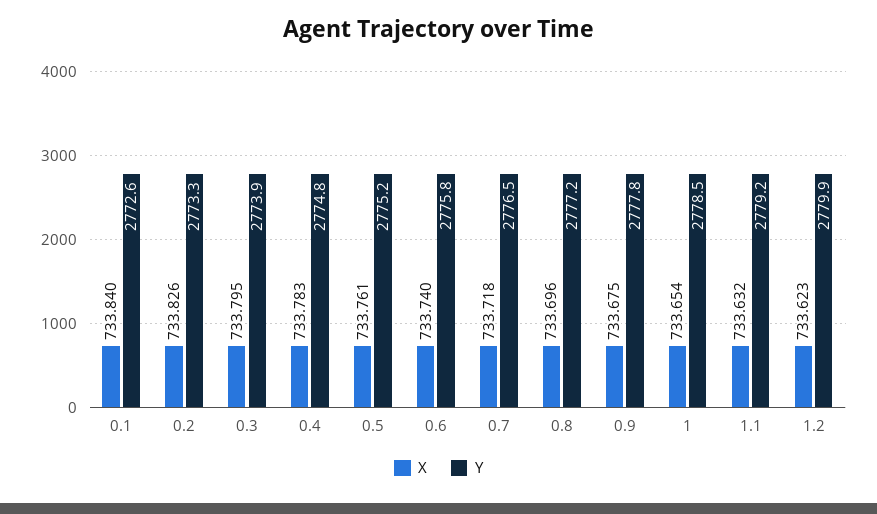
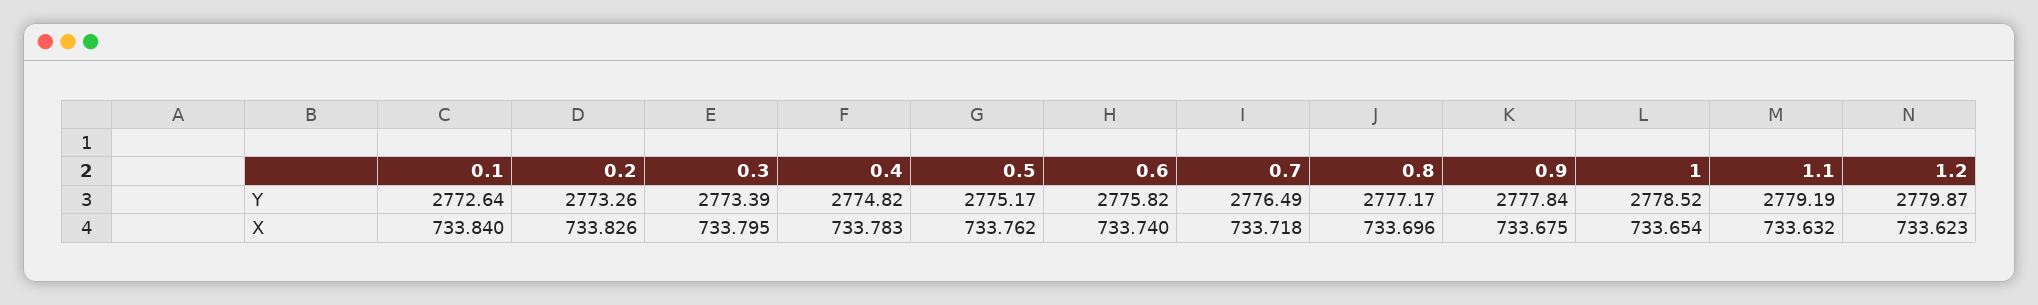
  {
    "X": {
      "0.1": 733.84,
      "0.2": 733.826,
      "0.3": 733.795,
      "0.4": 733.783,
-     "0.5": 733.761,
+     "0.5": 733.762,
      "0.6": 733.74,
      "0.7": 733.718,
      "0.8": 733.696,
      "0.9": 733.675,
      "1": 733.654,
      "1.1": 733.632,
      "1.2": 733.623
    },
    "Y": {
      "0.1": 2772.64,
      "0.2": 2773.26,
-     "0.3": 2773.9,
+     "0.3": 2773.39,
      "0.4": 2774.82,
      "0.5": 2775.17,
      "0.6": 2775.82,
      "0.7": 2776.49,
      "0.8": 2777.17,
      "0.9": 2777.84,
      "1": 2778.52,
      "1.1": 2779.19,
      "1.2": 2779.87
    }
  }

